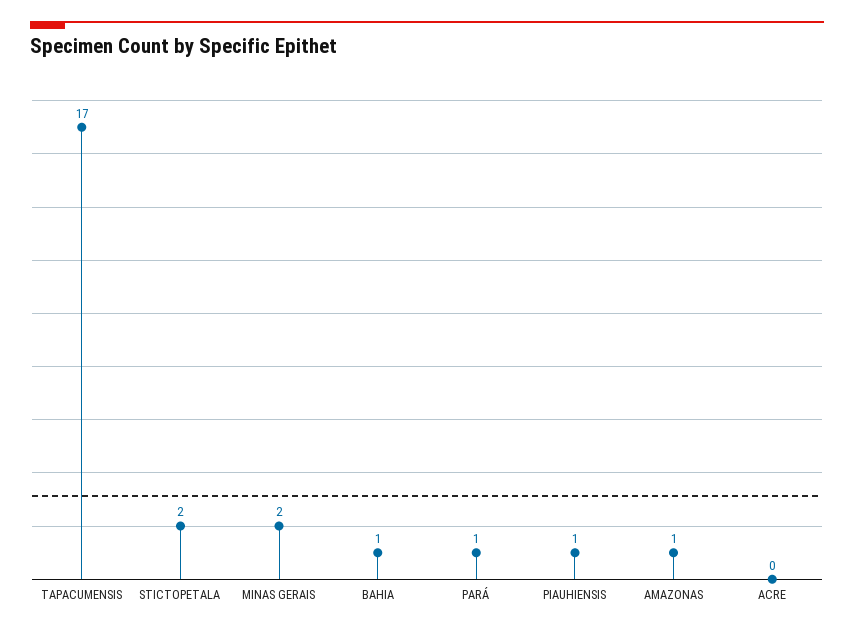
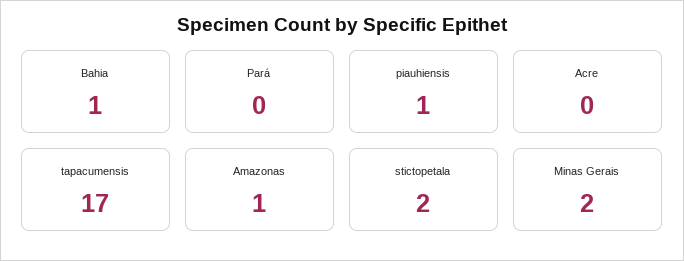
  {
    "TAPACUMENSIS": 17,
    "STICTOPETALA": 2,
    "MINAS GERAIS": 2,
    "BAHIA": 1,
-   "PARÁ": 1,
+   "PARÁ": 0,
    "PIAUHIENSIS": 1,
    "AMAZONAS": 1,
    "ACRE": 0
  }

